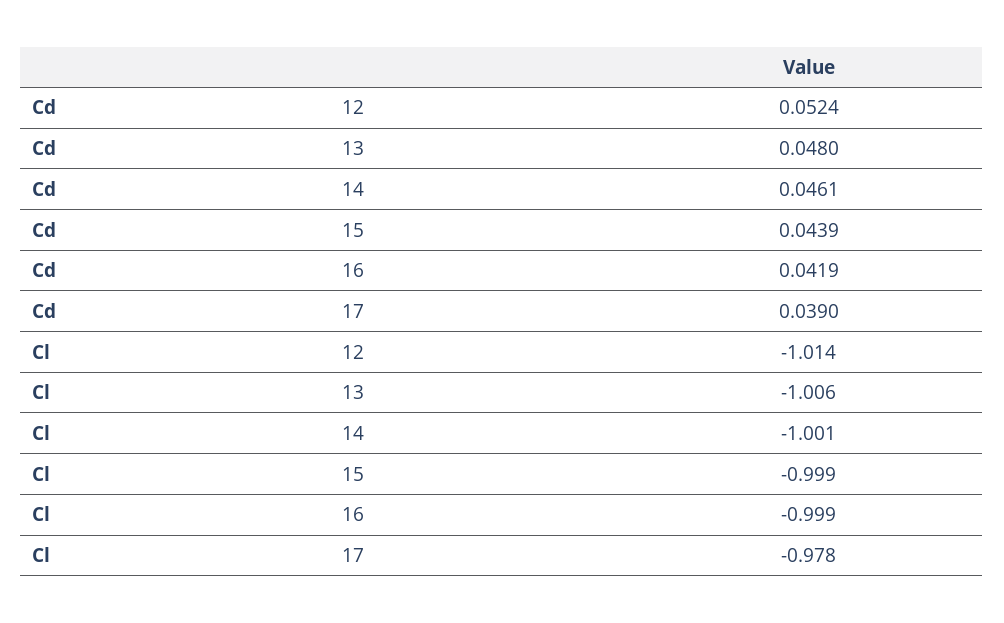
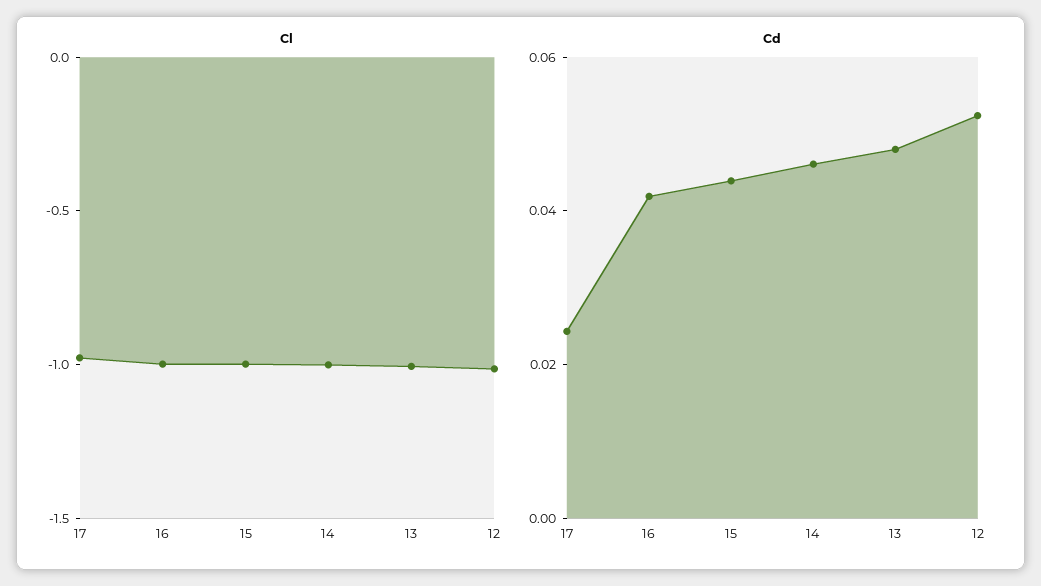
  {
    "Cd": {
      "12": 0.0524,
      "13": 0.048,
      "14": 0.0461,
      "15": 0.0439,
      "16": 0.0419,
-     "17": 0.039
+     "17": 0.025
    },
    "Cl": {
      "12": -1.014,
      "13": -1.006,
      "14": -1.001,
      "15": -0.999,
      "16": -0.999,
      "17": -0.978
    }
  }

